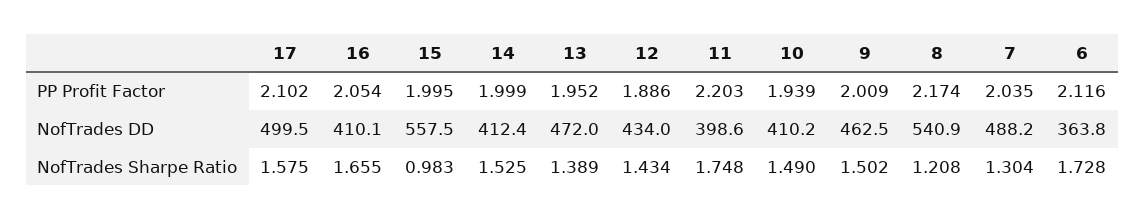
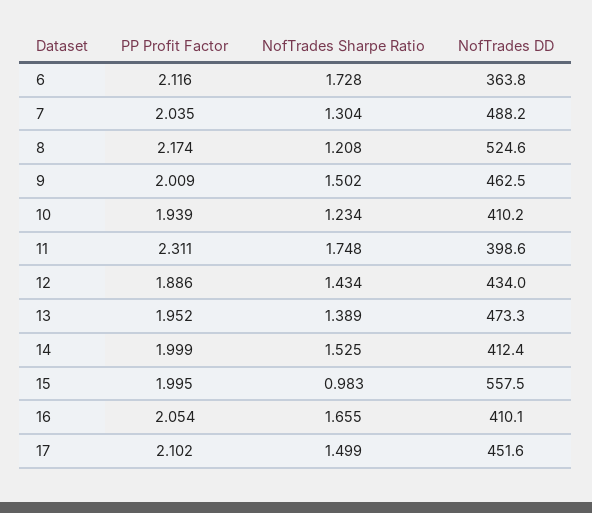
  {
    "17": {
      "PP Profit Factor": 2.102,
-     "NofTrades DD": 499.5,
+     "NofTrades DD": 451.6,
-     "NofTrades Sharpe Ratio": 1.575
+     "NofTrades Sharpe Ratio": 1.499
    },
    "16": {
      "PP Profit Factor": 2.054,
      "NofTrades DD": 410.1,
      "NofTrades Sharpe Ratio": 1.655
    },
    "15": {
      "PP Profit Factor": 1.995,
      "NofTrades DD": 557.5,
      "NofTrades Sharpe Ratio": 0.983
    },
    "14": {
      "PP Profit Factor": 1.999,
      "NofTrades DD": 412.4,
      "NofTrades Sharpe Ratio": 1.525
    },
    "13": {
      "PP Profit Factor": 1.952,
-     "NofTrades DD": 472,
+     "NofTrades DD": 473.3,
      "NofTrades Sharpe Ratio": 1.389
    },
    "12": {
      "PP Profit Factor": 1.886,
      "NofTrades DD": 434,
      "NofTrades Sharpe Ratio": 1.434
    },
    "11": {
-     "PP Profit Factor": 2.203,
+     "PP Profit Factor": 2.311,
      "NofTrades DD": 398.6,
      "NofTrades Sharpe Ratio": 1.748
    },
    "10": {
      "PP Profit Factor": 1.939,
      "NofTrades DD": 410.2,
-     "NofTrades Sharpe Ratio": 1.49
+     "NofTrades Sharpe Ratio": 1.234
    },
    "9": {
      "PP Profit Factor": 2.009,
      "NofTrades DD": 462.5,
      "NofTrades Sharpe Ratio": 1.502
    },
    "8": {
      "PP Profit Factor": 2.174,
-     "NofTrades DD": 540.9,
+     "NofTrades DD": 524.6,
      "NofTrades Sharpe Ratio": 1.208
    },
    "7": {
      "PP Profit Factor": 2.035,
      "NofTrades DD": 488.2,
      "NofTrades Sharpe Ratio": 1.304
    },
    "6": {
      "PP Profit Factor": 2.116,
      "NofTrades DD": 363.8,
      "NofTrades Sharpe Ratio": 1.728
    }
  }

